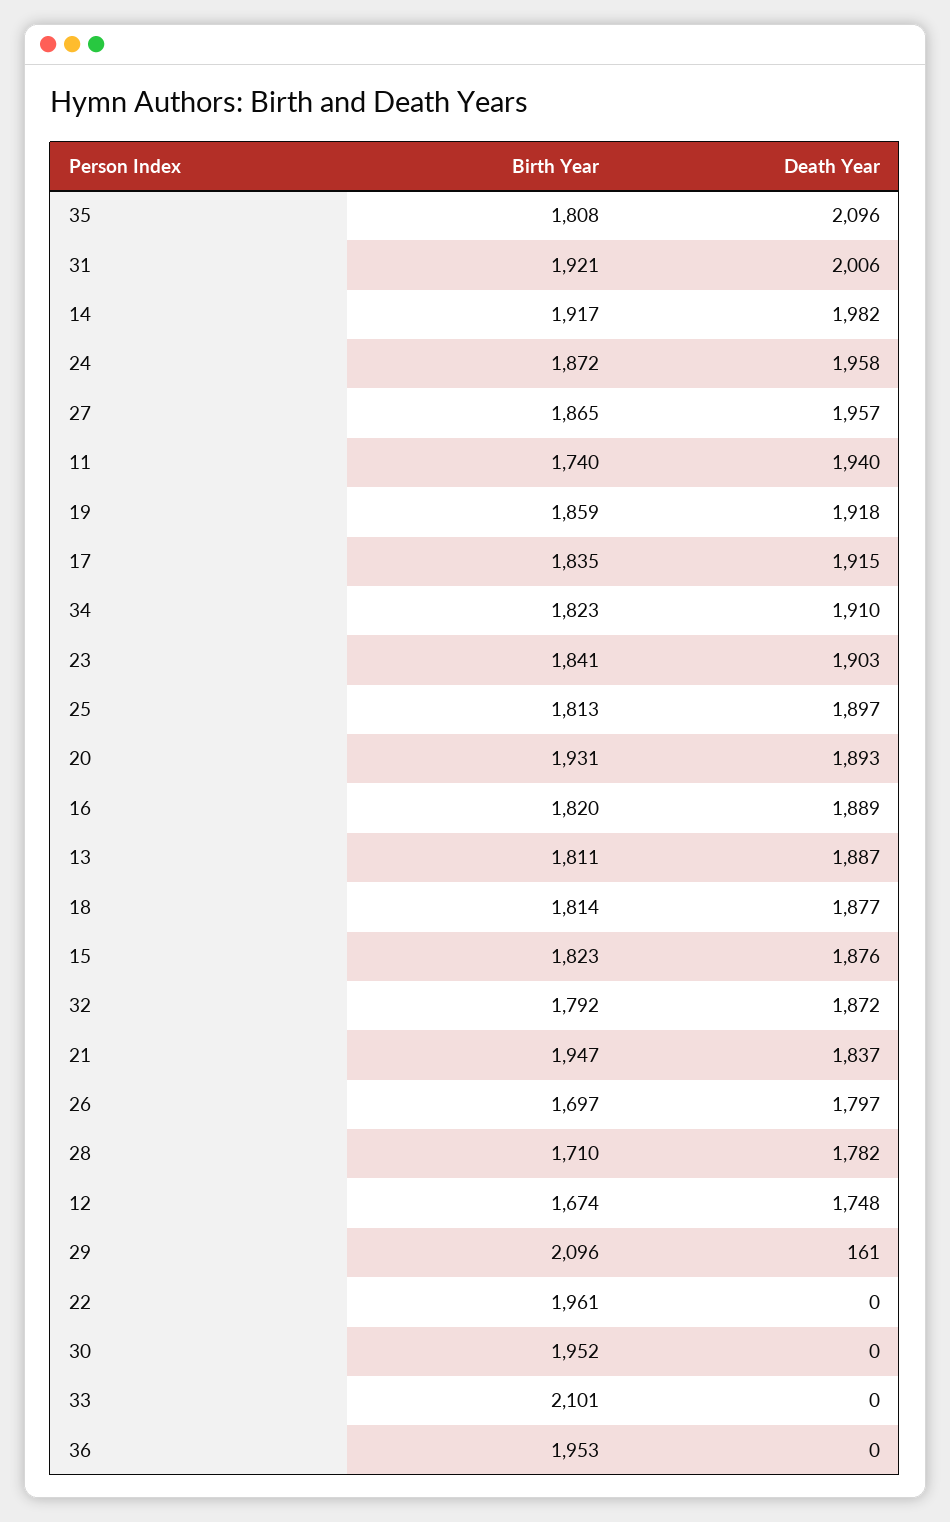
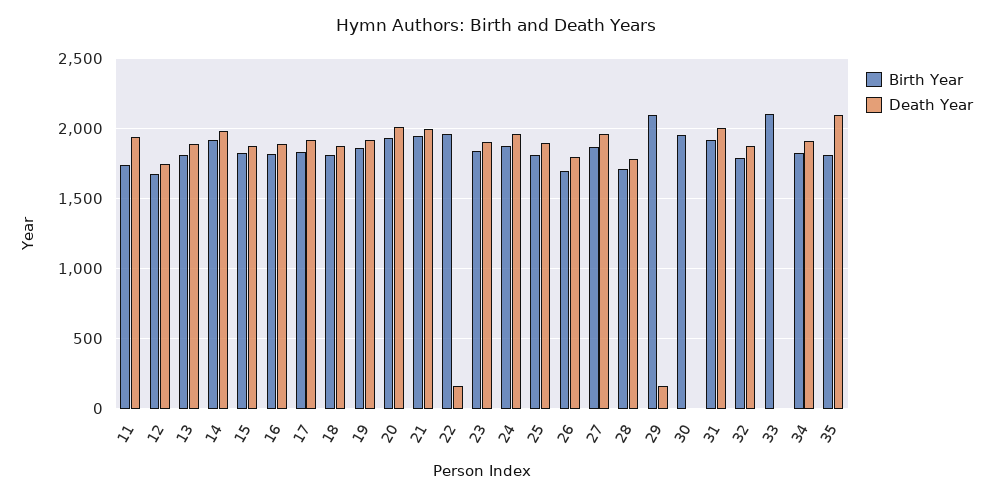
  {
    "Birth Year": {
      "35": 1808,
      "31": 1921,
      "14": 1917,
      "24": 1872,
      "27": 1865,
      "11": 1740,
      "19": 1859,
      "17": 1835,
      "34": 1823,
      "23": 1841,
      "25": 1813,
      "20": 1931,
      "16": 1820,
      "13": 1811,
      "18": 1814,
      "15": 1823,
      "32": 1792,
      "21": 1947,
      "26": 1697,
      "28": 1710,
      "12": 1674,
      "29": 2096,
      "22": 1961,
      "30": 1952,
-     "33": 2101,
+     "33": 2101
-     "36": 1953
    },
    "Death Year": {
      "35": 2096,
      "31": 2006,
      "14": 1982,
      "24": 1958,
      "27": 1957,
      "11": 1940,
      "19": 1918,
      "17": 1915,
      "34": 1910,
      "23": 1903,
      "25": 1897,
-     "20": 1893,
+     "20": 2000,
      "16": 1889,
      "13": 1887,
      "18": 1877,
      "15": 1876,
      "32": 1872,
-     "21": 1837,
+     "21": 2000,
      "26": 1797,
      "28": 1782,
      "12": 1748,
      "29": 161,
-     "22": 0,
+     "22": 150,
      "30": 0,
-     "33": 0,
+     "33": 0
-     "36": 0
    }
  }

